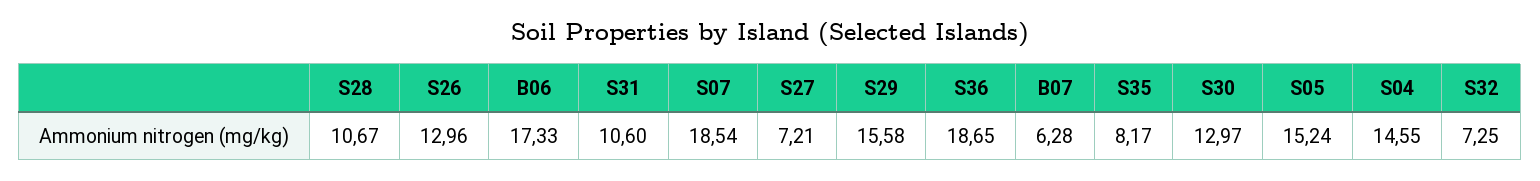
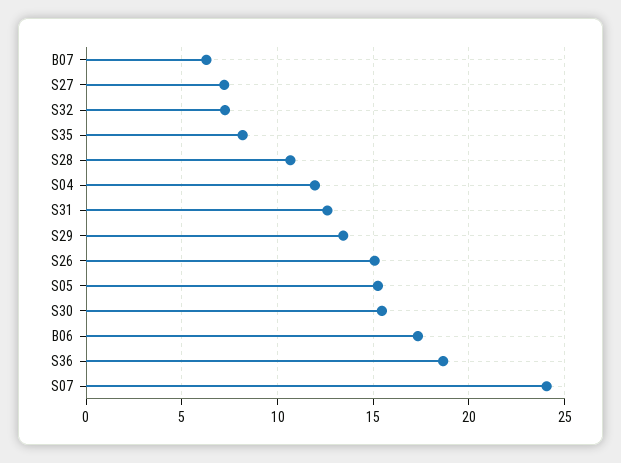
  {
    "S28": 10.67,
-   "S26": 12.96,
+   "S26": 15,
    "B06": 17.33,
-   "S31": 10.6,
+   "S31": 12.5,
-   "S07": 18.54,
+   "S07": 24,
    "S27": 7.21,
-   "S29": 15.58,
+   "S29": 13.5,
    "S36": 18.65,
    "B07": 6.28,
    "S35": 8.17,
-   "S30": 12.97,
+   "S30": 15.5,
    "S05": 15.24,
-   "S04": 14.55,
+   "S04": 12,
    "S32": 7.25
  }

